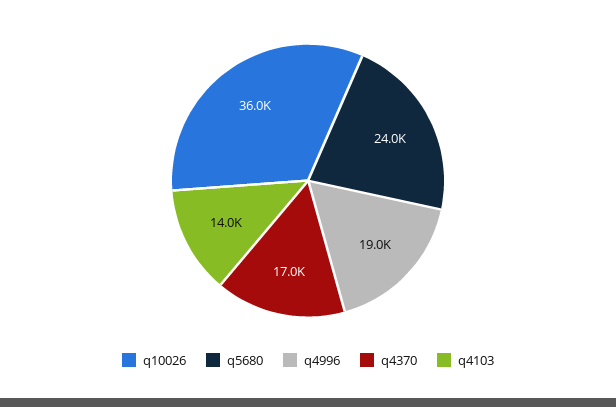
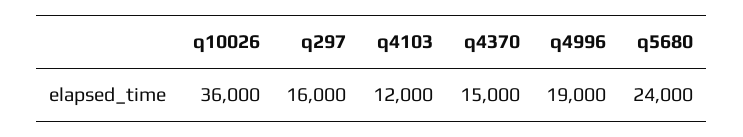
  {
    "q10026": 36000,
    "q5680": 24000,
    "q4996": 19000,
-   "q4370": 17000,
+   "q4370": 15000,
-   "q4103": 14000
+   "q4103": 12000,
+   "q297": 16000
  }

